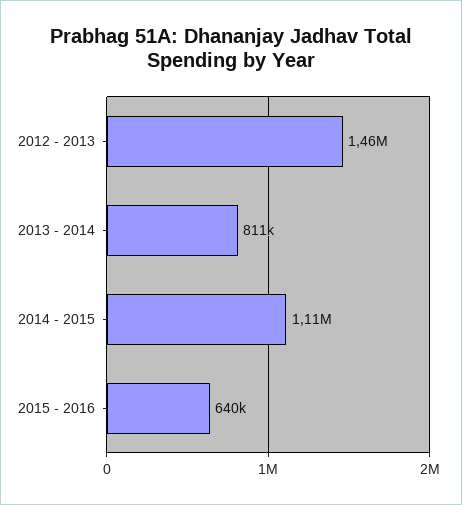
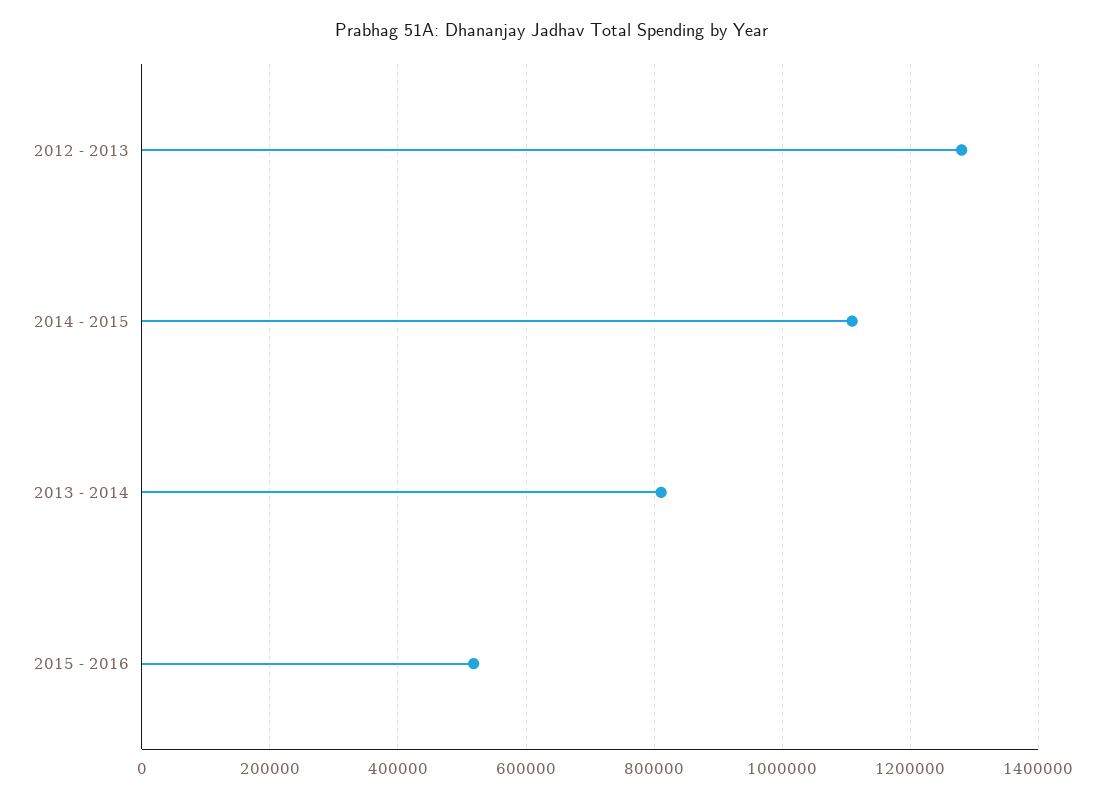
  {
-   "2012 - 2013": 1460000,
+   "2012 - 2013": 1280000,
    "2013 - 2014": 811000,
    "2014 - 2015": 1110000,
-   "2015 - 2016": 640000
+   "2015 - 2016": 520000
  }

